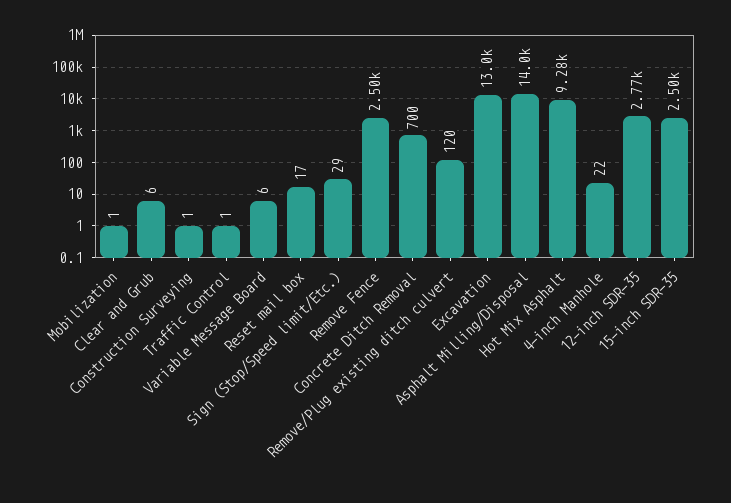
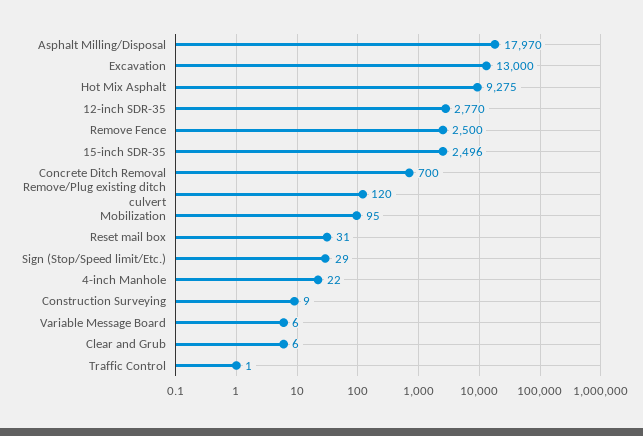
  {
-   "Mobilization": 1,
+   "Mobilization": 95,
    "Clear and Grub": 6,
-   "Construction Surveying": 1,
+   "Construction Surveying": 9,
    "Traffic Control": 1,
    "Variable Message Board": 6,
-   "Reset mail box": 17,
+   "Reset mail box": 31,
    "Sign (Stop/Speed limit/Etc.)": 29,
    "Remove Fence": 2500,
    "Concrete Ditch Removal": 700,
    "Remove/Plug existing ditch culvert": 120,
    "Excavation": 13000,
-   "Asphalt Milling/Disposal": 14000,
+   "Asphalt Milling/Disposal": 17970,
    "Hot Mix Asphalt": 9275,
    "4-inch Manhole": 22,
    "12-inch SDR-35": 2770,
    "15-inch SDR-35": 2496
  }

